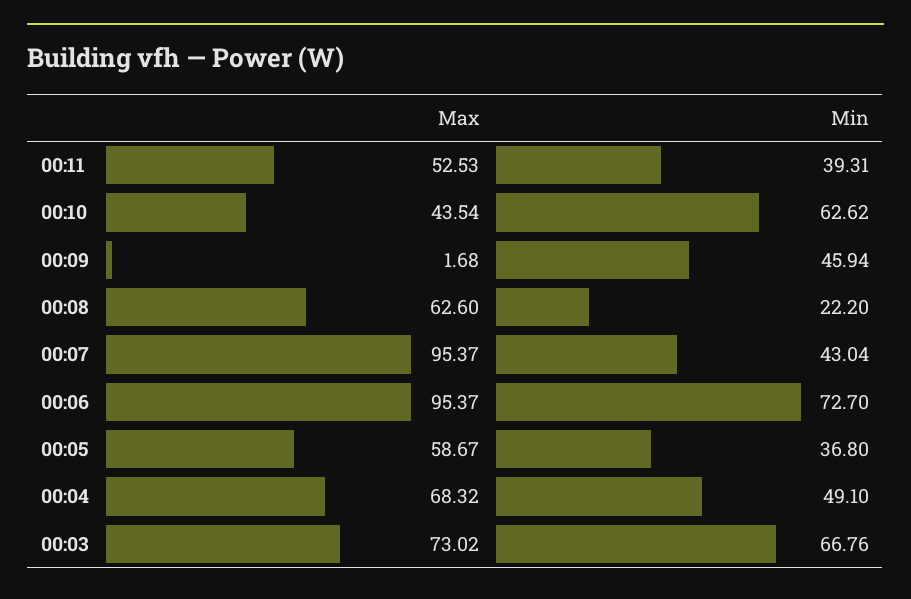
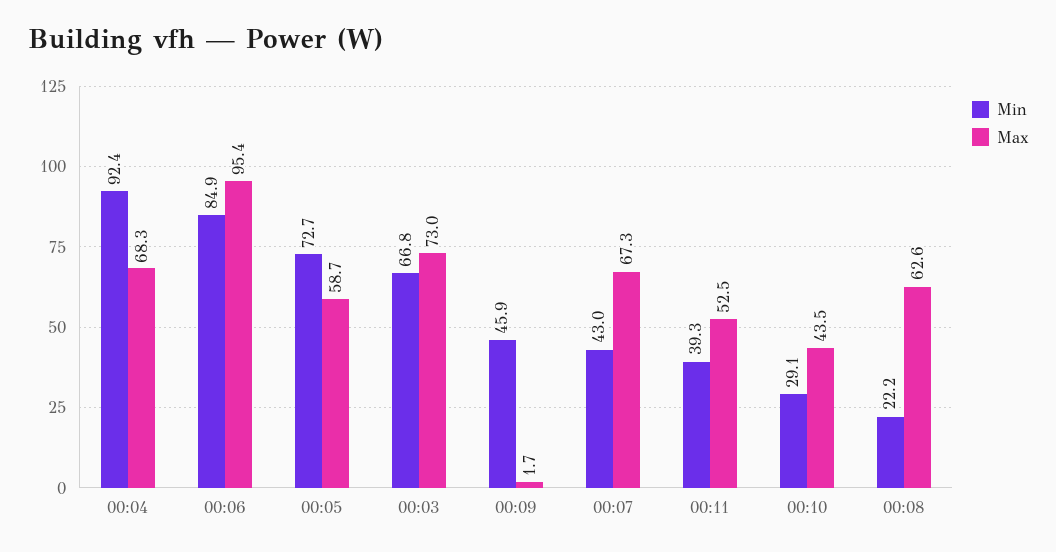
  {
    "Max": {
      "00:11": 52.53,
      "00:10": 43.54,
      "00:09": 1.68,
      "00:08": 62.6,
-     "00:07": 95.37,
+     "00:07": 67.3,
      "00:06": 95.37,
      "00:05": 58.67,
      "00:04": 68.32,
      "00:03": 73.02
    },
    "Min": {
      "00:11": 39.31,
-     "00:10": 62.62,
+     "00:10": 29.1,
      "00:09": 45.94,
      "00:08": 22.2,
      "00:07": 43.04,
-     "00:06": 72.7,
+     "00:06": 84.9,
-     "00:05": 36.8,
+     "00:05": 72.7,
-     "00:04": 49.1,
+     "00:04": 92.4,
      "00:03": 66.76
    }
  }

